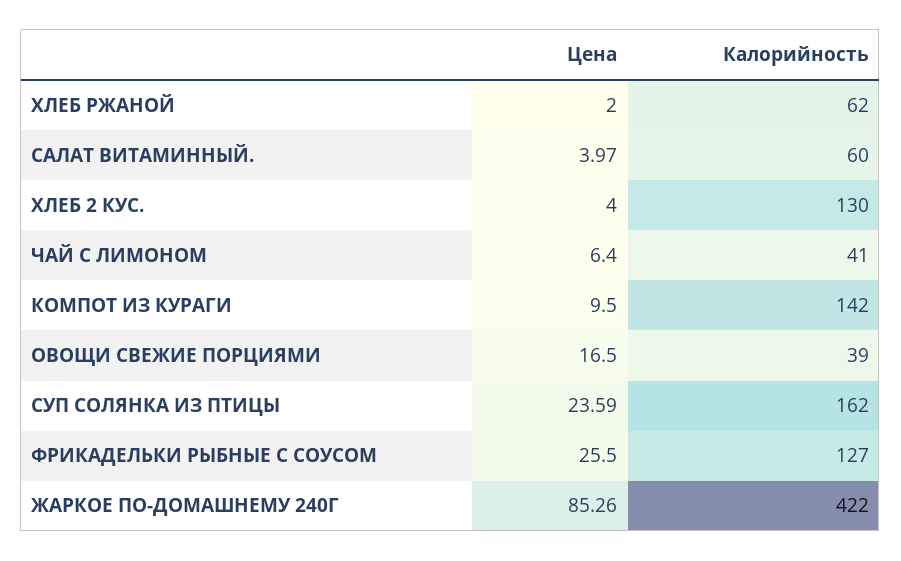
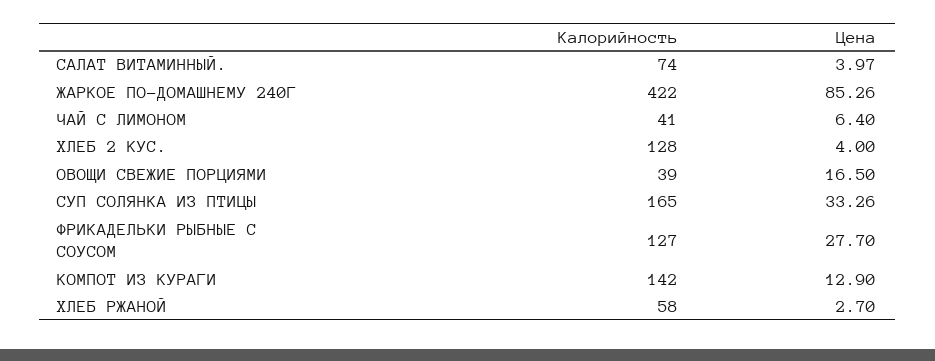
  {
    "Цена": {
-     "ХЛЕБ РЖАНОЙ": 2,
+     "ХЛЕБ РЖАНОЙ": 2.7,
      "САЛАТ ВИТАМИННЫЙ.": 3.97,
      "ХЛЕБ 2 КУС.": 4,
      "ЧАЙ С ЛИМОНОМ": 6.4,
-     "КОМПОТ ИЗ КУРАГИ": 9.5,
+     "КОМПОТ ИЗ КУРАГИ": 12.9,
      "ОВОЩИ СВЕЖИЕ ПОРЦИЯМИ": 16.5,
-     "СУП СОЛЯНКА ИЗ ПТИЦЫ": 23.59,
+     "СУП СОЛЯНКА ИЗ ПТИЦЫ": 33.26,
-     "ФРИКАДЕЛЬКИ РЫБНЫЕ С СОУСОМ": 25.5,
+     "ФРИКАДЕЛЬКИ РЫБНЫЕ С СОУСОМ": 27.7,
      "ЖАРКОЕ ПО-ДОМАШНЕМУ 240Г": 85.26
    },
    "Калорийность": {
-     "ХЛЕБ РЖАНОЙ": 62,
+     "ХЛЕБ РЖАНОЙ": 58,
-     "САЛАТ ВИТАМИННЫЙ.": 60,
+     "САЛАТ ВИТАМИННЫЙ.": 74,
-     "ХЛЕБ 2 КУС.": 130,
+     "ХЛЕБ 2 КУС.": 128,
      "ЧАЙ С ЛИМОНОМ": 41,
      "КОМПОТ ИЗ КУРАГИ": 142,
      "ОВОЩИ СВЕЖИЕ ПОРЦИЯМИ": 39,
-     "СУП СОЛЯНКА ИЗ ПТИЦЫ": 162,
+     "СУП СОЛЯНКА ИЗ ПТИЦЫ": 165,
      "ФРИКАДЕЛЬКИ РЫБНЫЕ С СОУСОМ": 127,
      "ЖАРКОЕ ПО-ДОМАШНЕМУ 240Г": 422
    }
  }

